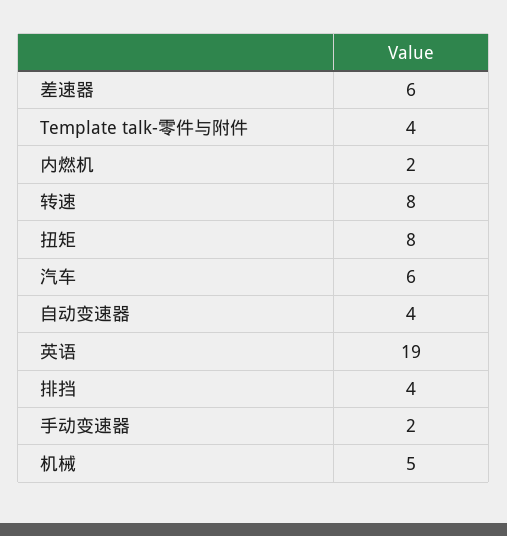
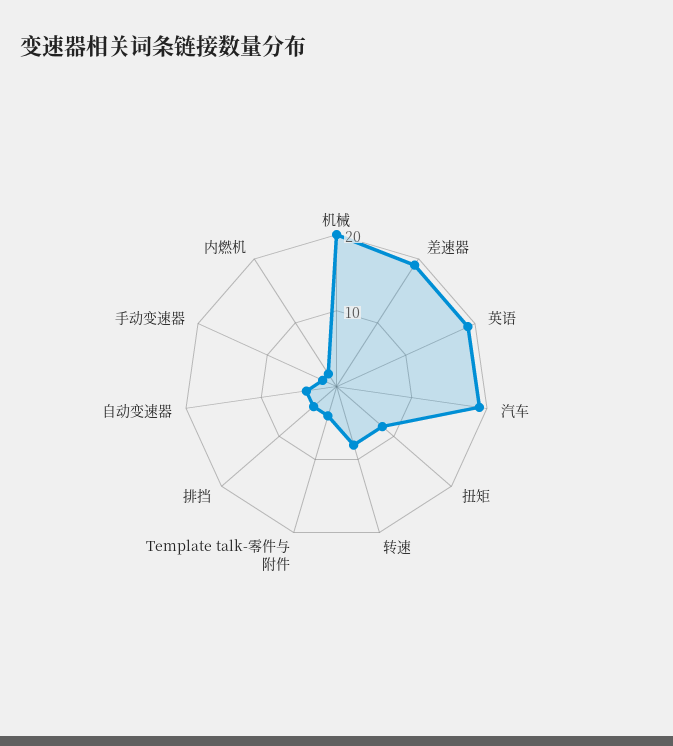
  {
-   "差速器": 6,
+   "差速器": 20,
    "Template talk-零件与附件": 4,
    "内燃机": 2,
    "转速": 8,
    "扭矩": 8,
-   "汽车": 6,
+   "汽车": 20,
    "自动变速器": 4,
    "英语": 19,
    "排挡": 4,
    "手动变速器": 2,
-   "机械": 5
+   "机械": 20
  }

